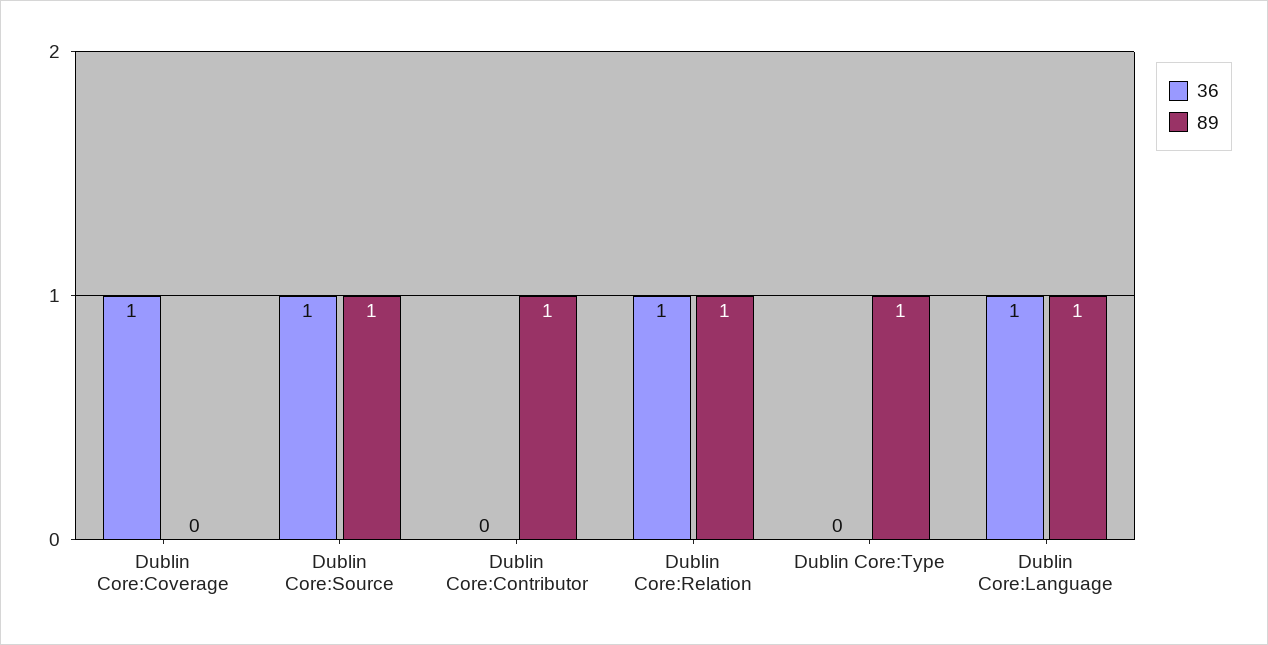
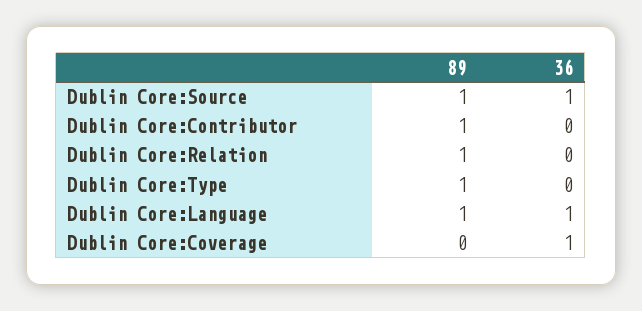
  {
    "36": {
      "Dublin Core:Coverage": 1,
      "Dublin Core:Source": 1,
      "Dublin Core:Contributor": 0,
-     "Dublin Core:Relation": 1,
+     "Dublin Core:Relation": 0,
      "Dublin Core:Type": 0,
      "Dublin Core:Language": 1
    },
    "89": {
      "Dublin Core:Coverage": 0,
      "Dublin Core:Source": 1,
      "Dublin Core:Contributor": 1,
      "Dublin Core:Relation": 1,
      "Dublin Core:Type": 1,
      "Dublin Core:Language": 1
    }
  }

